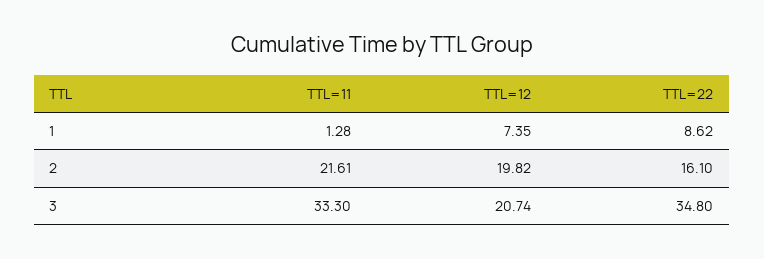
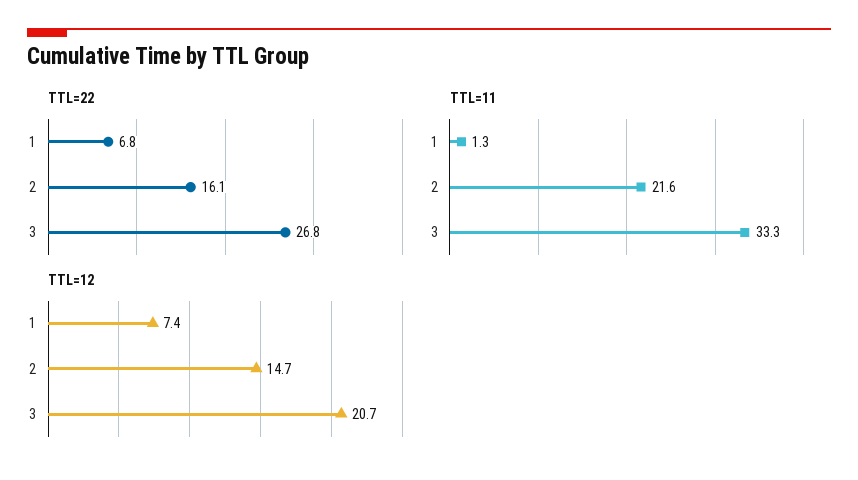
  {
    "TTL=11": {
      "1": 1.28,
      "2": 21.61,
      "3": 33.3
    },
    "TTL=12": {
      "1": 7.35,
-     "2": 19.82,
+     "2": 14.7,
      "3": 20.74
    },
    "TTL=22": {
-     "1": 8.62,
+     "1": 6.8,
      "2": 16.1,
-     "3": 34.8
+     "3": 26.8
    }
  }

